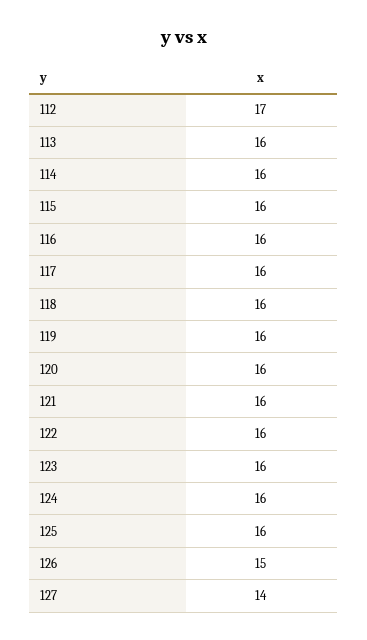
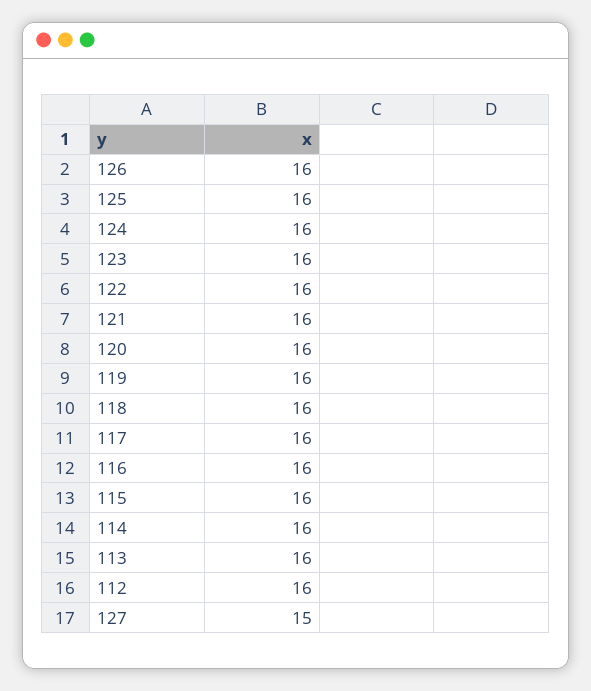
  {
-   "112": 17,
+   "112": 16,
    "113": 16,
    "114": 16,
    "115": 16,
    "116": 16,
    "117": 16,
    "118": 16,
    "119": 16,
    "120": 16,
    "121": 16,
    "122": 16,
    "123": 16,
    "124": 16,
    "125": 16,
-   "126": 15,
+   "126": 16,
-   "127": 14
+   "127": 15
  }

